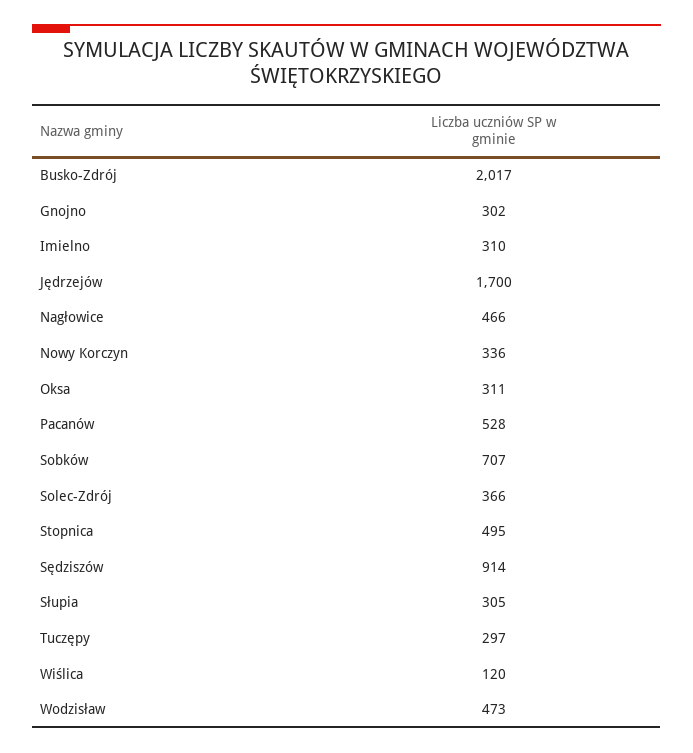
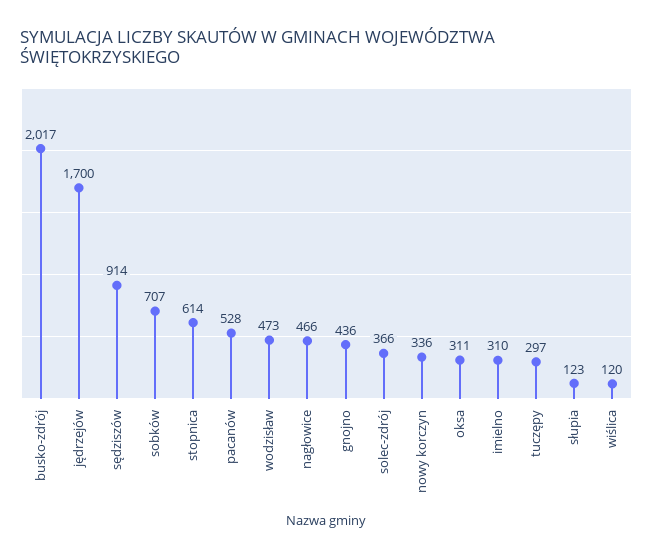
  {
    "Busko-Zdrój": 2017,
-   "Gnojno": 302,
+   "Gnojno": 436,
    "Imielno": 310,
    "Jędrzejów": 1700,
    "Nagłowice": 466,
    "Nowy Korczyn": 336,
    "Oksa": 311,
    "Pacanów": 528,
    "Sobków": 707,
    "Solec-Zdrój": 366,
-   "Stopnica": 495,
+   "Stopnica": 614,
    "Sędziszów": 914,
-   "Słupia": 305,
+   "Słupia": 123,
    "Tuczępy": 297,
    "Wiślica": 120,
    "Wodzisław": 473
  }

